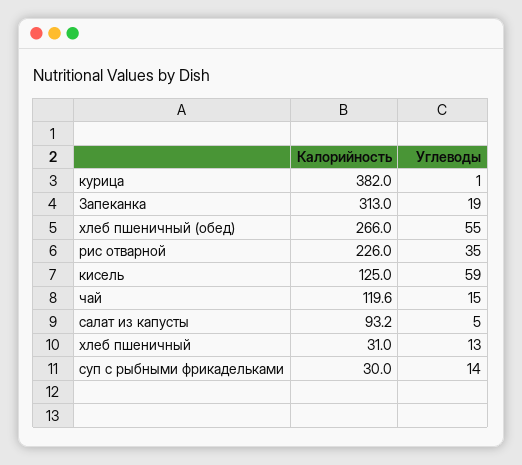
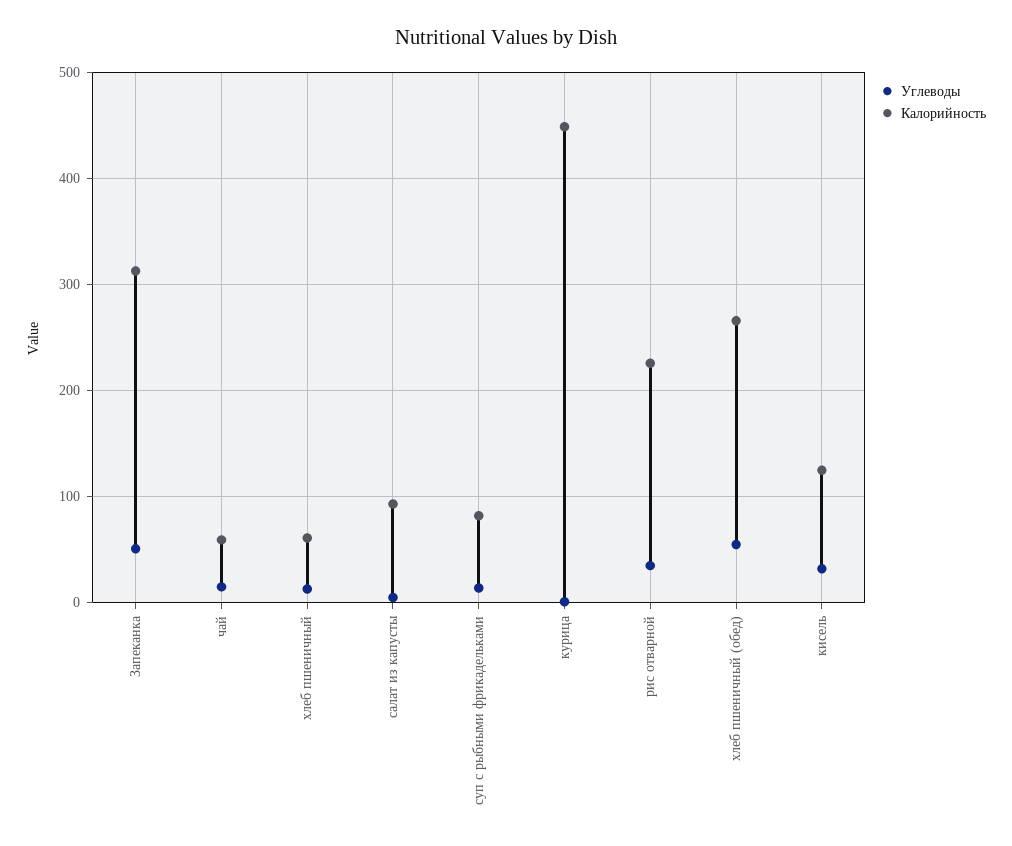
  {
    "Калорийность": {
-     "курица": 382,
+     "курица": 450,
      "Запеканка": 313,
      "хлеб пшеничный (обед)": 266,
      "рис отварной": 226,
      "кисель": 125,
-     "чай": 119.6,
+     "чай": 60,
      "салат из капусты": 93.2,
-     "хлеб пшеничный": 31,
+     "хлеб пшеничный": 60,
-     "суп с рыбными фрикадельками": 30
+     "суп с рыбными фрикадельками": 80
    },
    "Углеводы": {
      "курица": 1,
-     "Запеканка": 19,
+     "Запеканка": 50,
      "хлеб пшеничный (обед)": 55,
      "рис отварной": 35,
-     "кисель": 59,
+     "кисель": 30,
      "чай": 15,
      "салат из капусты": 5,
      "хлеб пшеничный": 13,
      "суп с рыбными фрикадельками": 14
    }
  }

